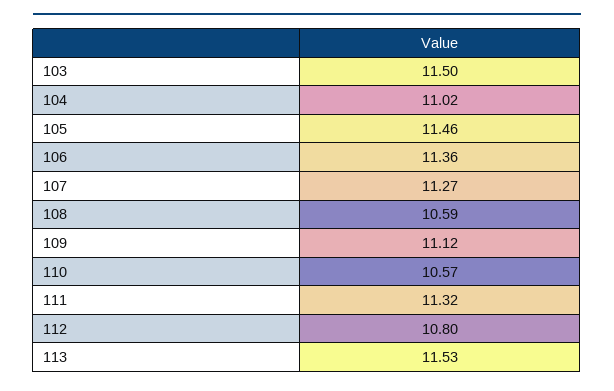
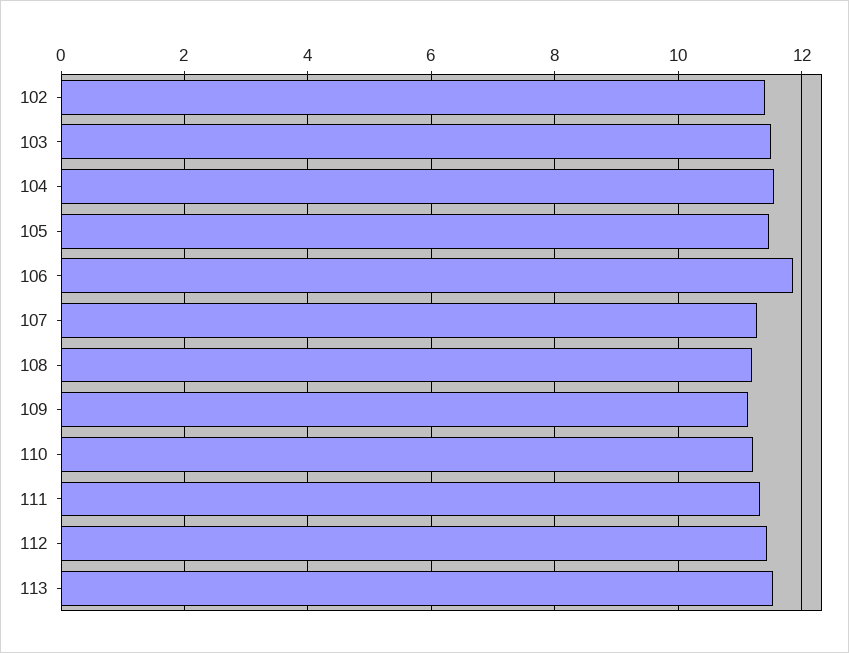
  {
    "103": 11.5,
-   "104": 11.02,
+   "104": 11.6,
    "105": 11.46,
-   "106": 11.36,
+   "106": 11.8,
    "107": 11.27,
-   "108": 10.59,
+   "108": 11.2,
    "109": 11.12,
-   "110": 10.57,
+   "110": 11.2,
    "111": 11.32,
-   "112": 10.8,
+   "112": 11.4,
-   "113": 11.53
+   "113": 11.53,
+   "102": 11.4
  }

